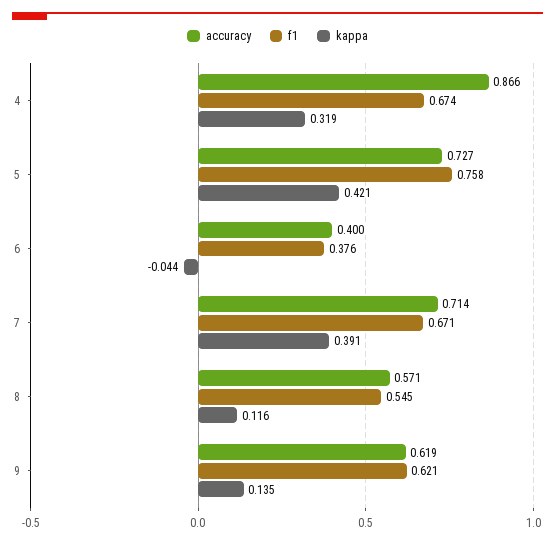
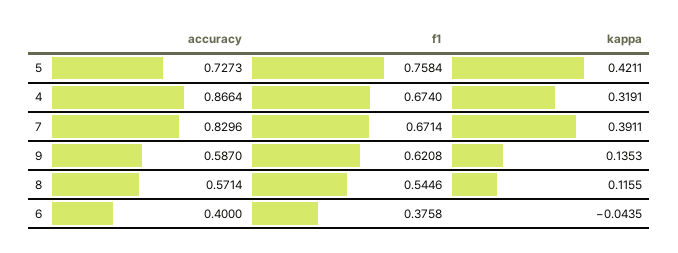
  {
    "accuracy": {
      "4": 0.8664,
      "5": 0.7273,
      "6": 0.4,
-     "7": 0.714,
+     "7": 0.8296,
      "8": 0.5714,
-     "9": 0.619
+     "9": 0.587
    },
    "f1": {
      "4": 0.674,
      "5": 0.7584,
      "6": 0.3758,
      "7": 0.6714,
      "8": 0.5446,
      "9": 0.6208
    },
    "kappa": {
      "4": 0.3191,
      "5": 0.4211,
      "6": -0.0435,
      "7": 0.3911,
      "8": 0.1155,
      "9": 0.1353
    }
  }

